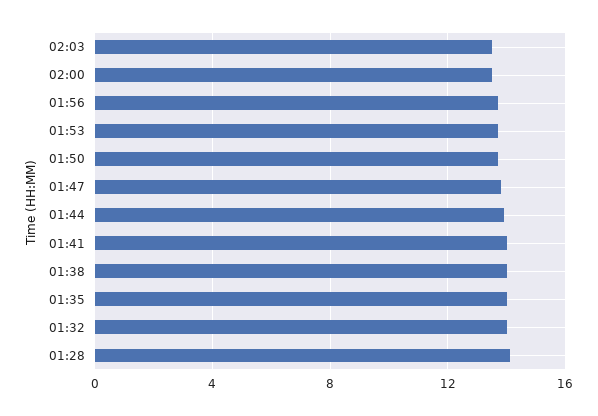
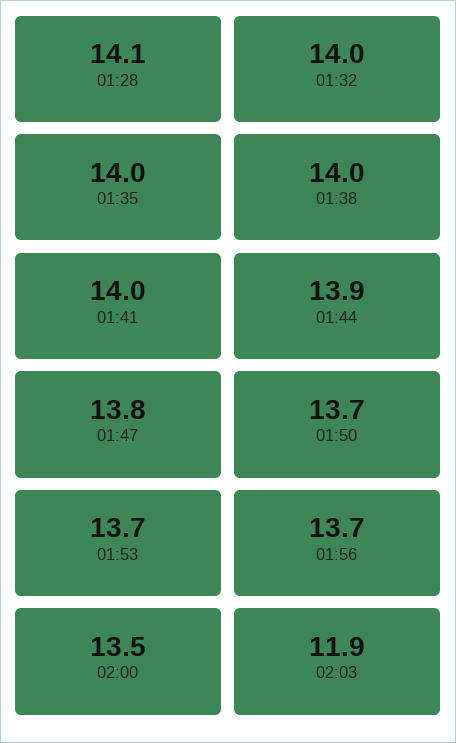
  {
-   "02:03": 13.5,
+   "02:03": 11.9,
    "02:00": 13.5,
    "01:56": 13.7,
    "01:53": 13.7,
    "01:50": 13.7,
    "01:47": 13.8,
    "01:44": 13.9,
    "01:41": 14,
    "01:38": 14,
    "01:35": 14,
    "01:32": 14,
    "01:28": 14.1
  }

